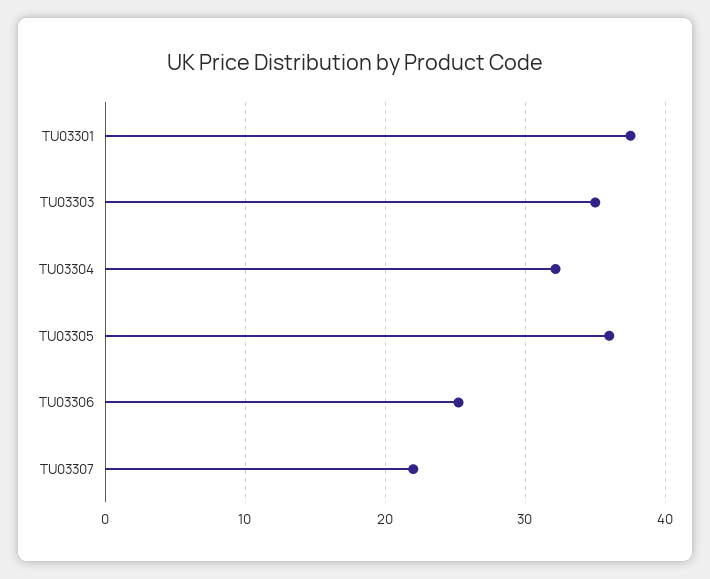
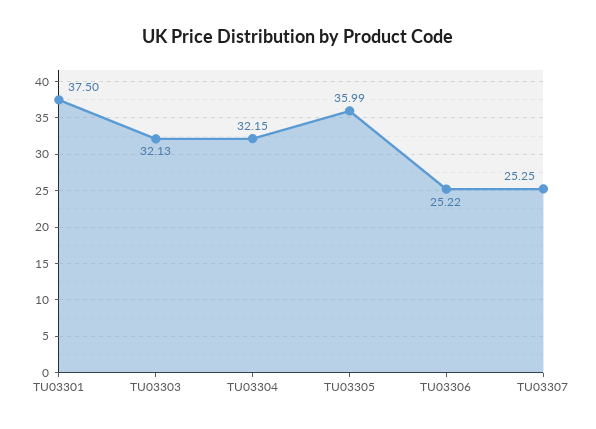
  {
    "TU03301": 37.5,
-   "TU03303": 35,
+   "TU03303": 32.13,
    "TU03304": 32.15,
    "TU03305": 35.99,
    "TU03306": 25.22,
-   "TU03307": 22
+   "TU03307": 25.25
  }

